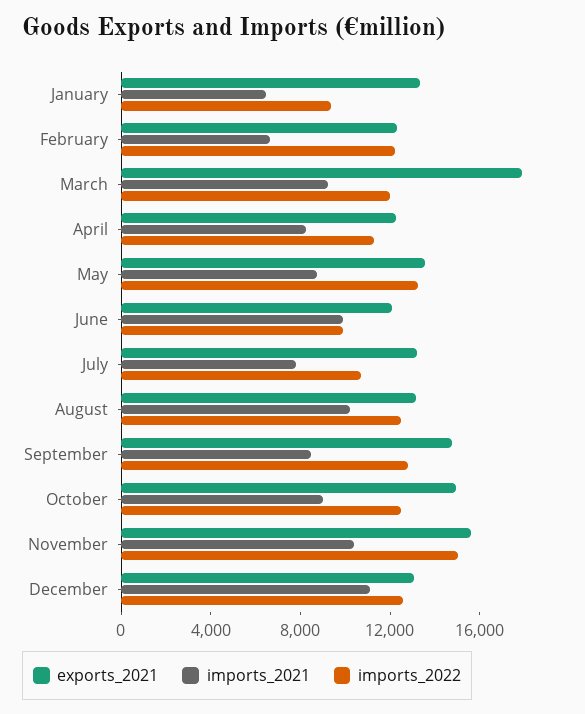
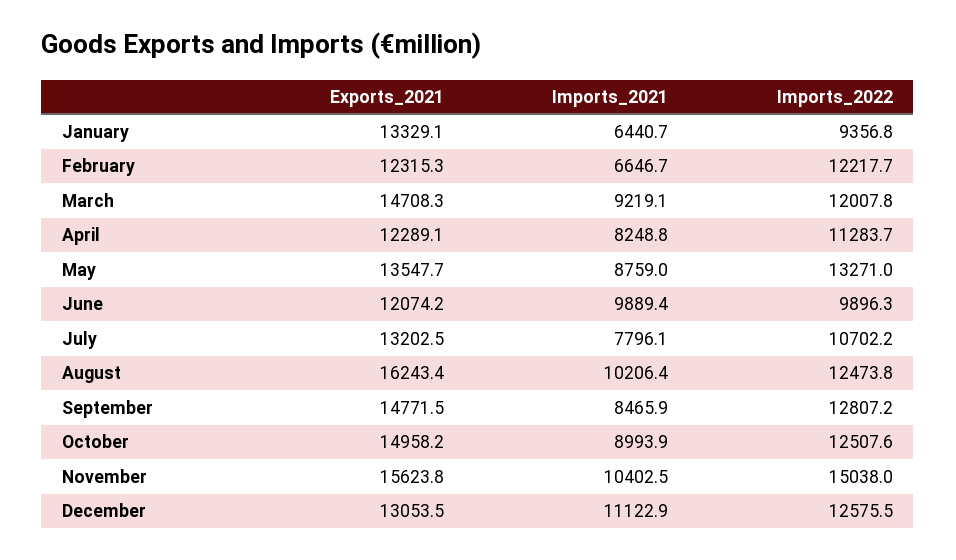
  {
    "exports_2021": {
      "January": 13329.1,
      "February": 12315.3,
-     "March": 18000,
+     "March": 14708.3,
      "April": 12289.1,
      "May": 13547.7,
      "June": 12074.2,
      "July": 13202.5,
-     "August": 13000,
+     "August": 16243.4,
      "September": 14771.5,
      "October": 14958.2,
      "November": 15623.8,
      "December": 13053.5
    },
    "imports_2021": {
      "January": 6440.7,
      "February": 6646.7,
      "March": 9219.1,
      "April": 8248.8,
      "May": 8759,
      "June": 9889.4,
      "July": 7796.1,
      "August": 10206.4,
      "September": 8465.9,
      "October": 8993.9,
      "November": 10402.5,
      "December": 11122.9
    },
    "imports_2022": {
      "January": 9356.8,
      "February": 12217.7,
      "March": 12007.8,
      "April": 11283.7,
      "May": 13271,
      "June": 9896.3,
      "July": 10702.2,
      "August": 12473.8,
      "September": 12807.2,
      "October": 12507.6,
      "November": 15038,
      "December": 12575.5
    }
  }

